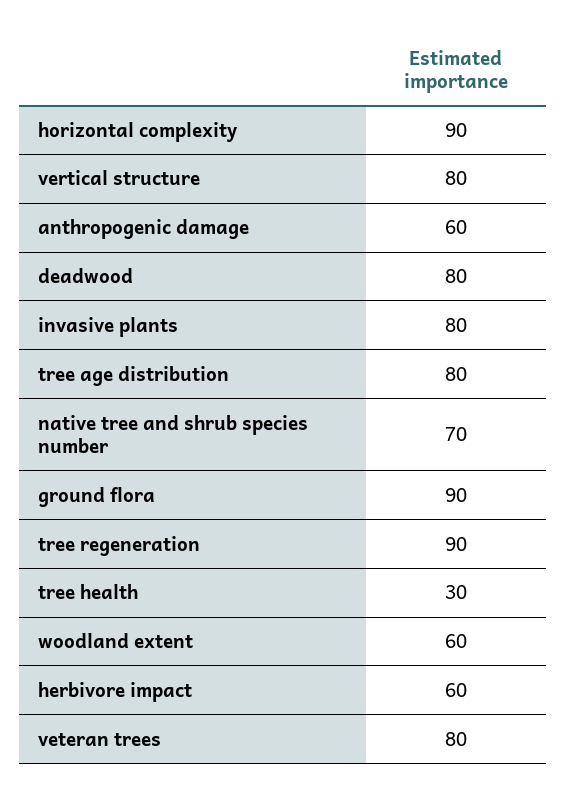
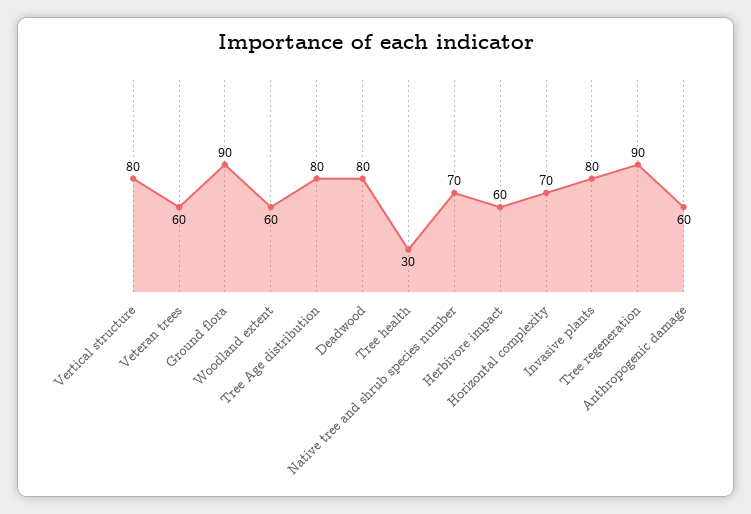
  {
-   "horizontal complexity": 90,
+   "horizontal complexity": 70,
    "vertical structure": 80,
    "anthropogenic damage": 60,
    "deadwood": 80,
    "invasive plants": 80,
    "tree age distribution": 80,
    "native tree and shrub species number": 70,
    "ground flora": 90,
    "tree regeneration": 90,
    "tree health": 30,
    "woodland extent": 60,
    "herbivore impact": 60,
-   "veteran trees": 80
+   "veteran trees": 60
  }

